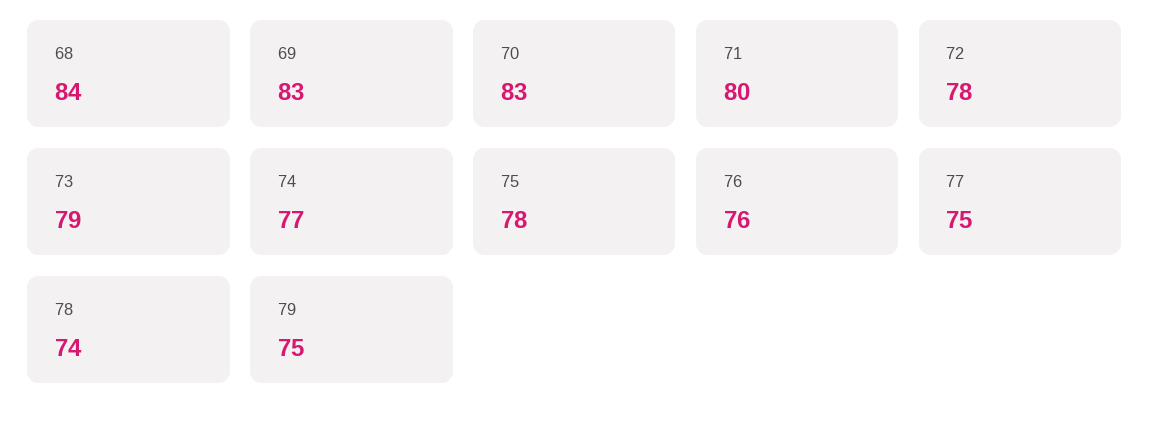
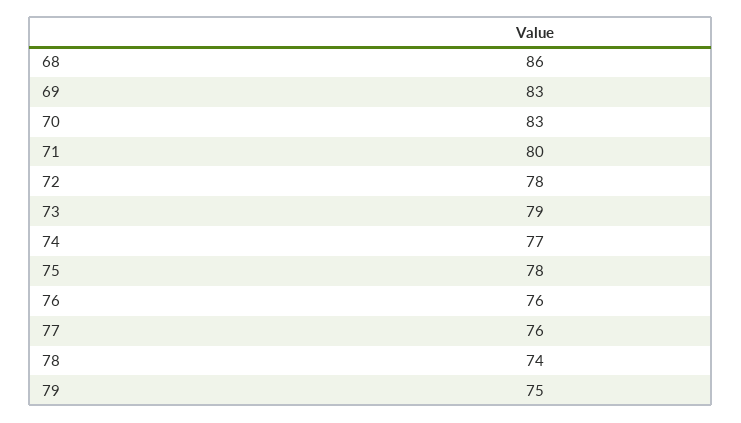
  {
-   "68": 84,
+   "68": 86,
    "69": 83,
    "70": 83,
    "71": 80,
    "72": 78,
    "73": 79,
    "74": 77,
    "75": 78,
    "76": 76,
-   "77": 75,
+   "77": 76,
    "78": 74,
    "79": 75
  }

